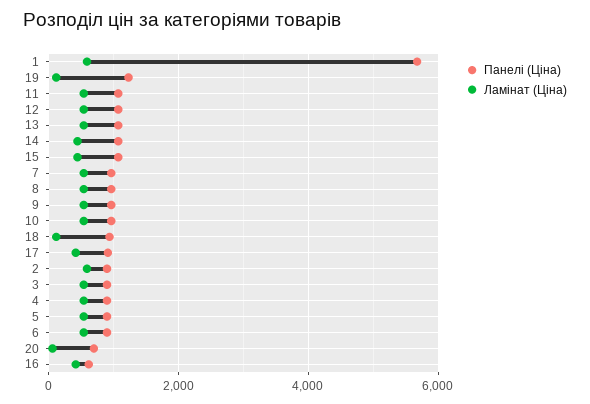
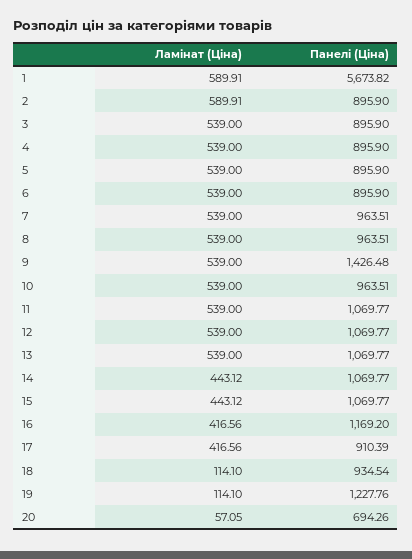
  {
    "Панелі (Ціна)": {
      "1": 5673.82,
      "19": 1227.76,
      "11": 1069.77,
      "12": 1069.77,
      "13": 1069.77,
      "14": 1069.77,
      "15": 1069.77,
      "7": 963.51,
      "8": 963.51,
-     "9": 1000,
+     "9": 1426.48,
      "10": 963.51,
      "18": 934.54,
      "17": 910.39,
      "2": 895.9,
      "3": 895.9,
      "4": 895.9,
      "5": 895.9,
      "6": 895.9,
      "20": 694.26,
-     "16": 600
+     "16": 1169.2
    },
    "Ламінат (Ціна)": {
      "1": 589.91,
      "19": 114.1,
      "11": 539,
      "12": 539,
      "13": 539,
      "14": 443.12,
      "15": 443.12,
      "7": 539,
      "8": 539,
      "9": 539,
      "10": 539,
      "18": 114.1,
      "17": 416.56,
      "2": 589.91,
      "3": 539,
      "4": 539,
      "5": 539,
      "6": 539,
      "20": 57.05,
      "16": 416.56
    }
  }

